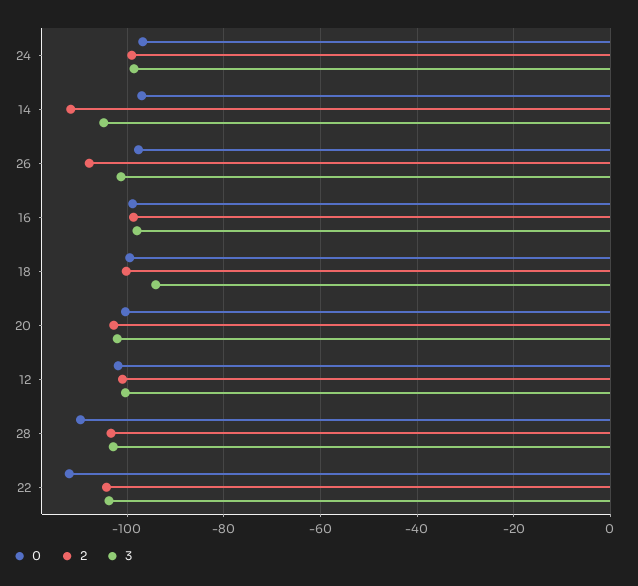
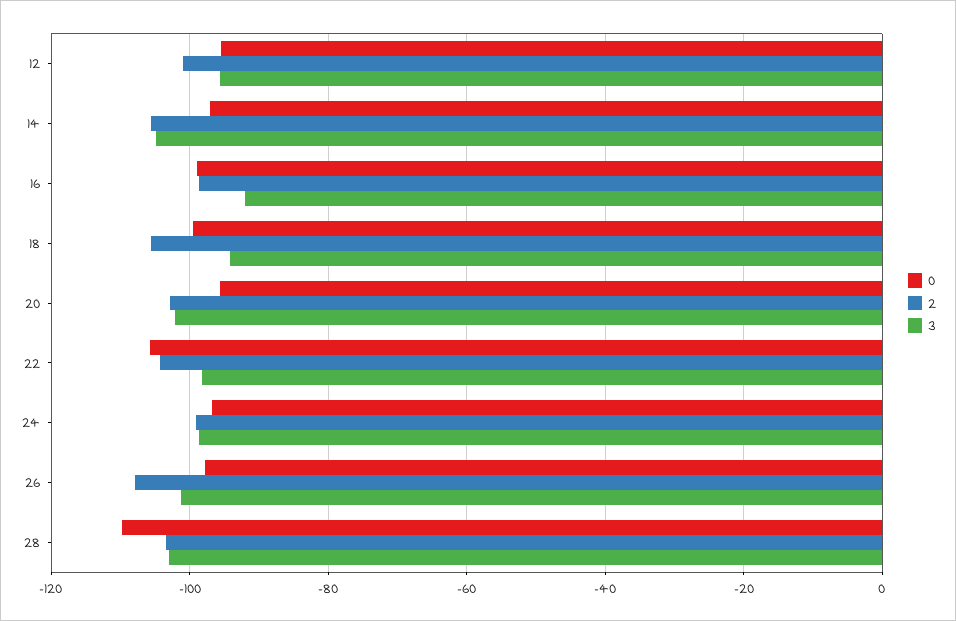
  {
    "0": {
      "24": -96,
      "14": -98,
      "26": -98,
      "16": -98,
      "18": -100,
-     "20": -100,
+     "20": -96,
-     "12": -102,
+     "12": -96,
      "28": -110,
-     "22": -112
+     "22": -106
    },
    "2": {
      "24": -100,
-     "14": -112,
+     "14": -106,
      "26": -108,
      "16": -98,
-     "18": -100,
+     "18": -106,
      "20": -102,
      "12": -102,
      "28": -104,
      "22": -104
    },
    "3": {
      "24": -98,
      "14": -104,
      "26": -102,
-     "16": -98,
+     "16": -92,
      "18": -94,
      "20": -102,
-     "12": -100,
+     "12": -96,
      "28": -102,
-     "22": -104
+     "22": -98
    }
  }

